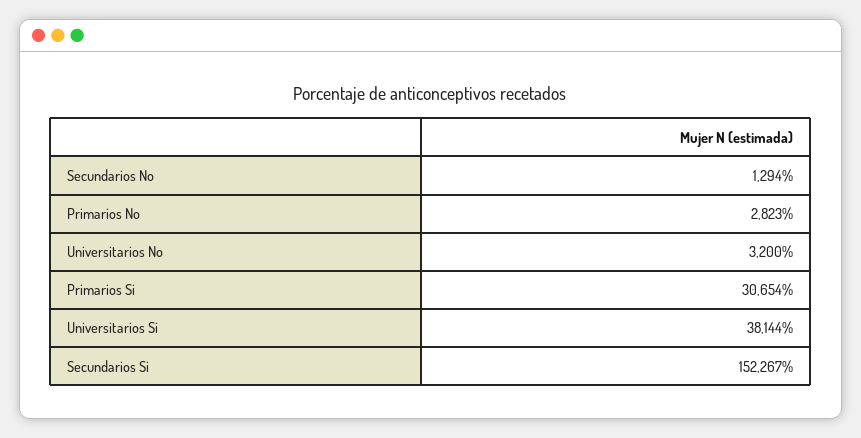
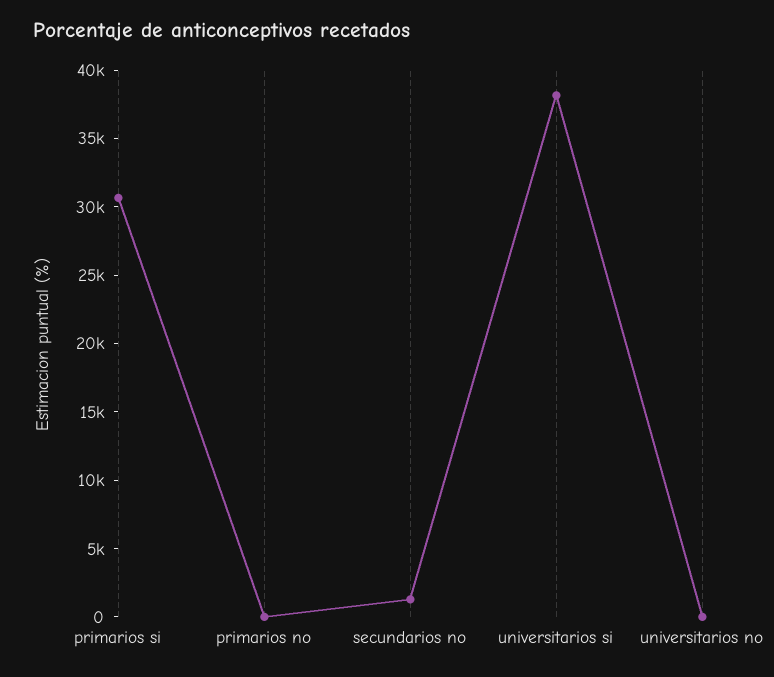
  {
    "Secundarios No": 1294,
-   "Primarios No": 2823,
+   "Primarios No": 0,
-   "Universitarios No": 3200,
+   "Universitarios No": 0,
    "Primarios Si": 30654,
-   "Universitarios Si": 38144,
+   "Universitarios Si": 38144
-   "Secundarios Si": 152267
  }

